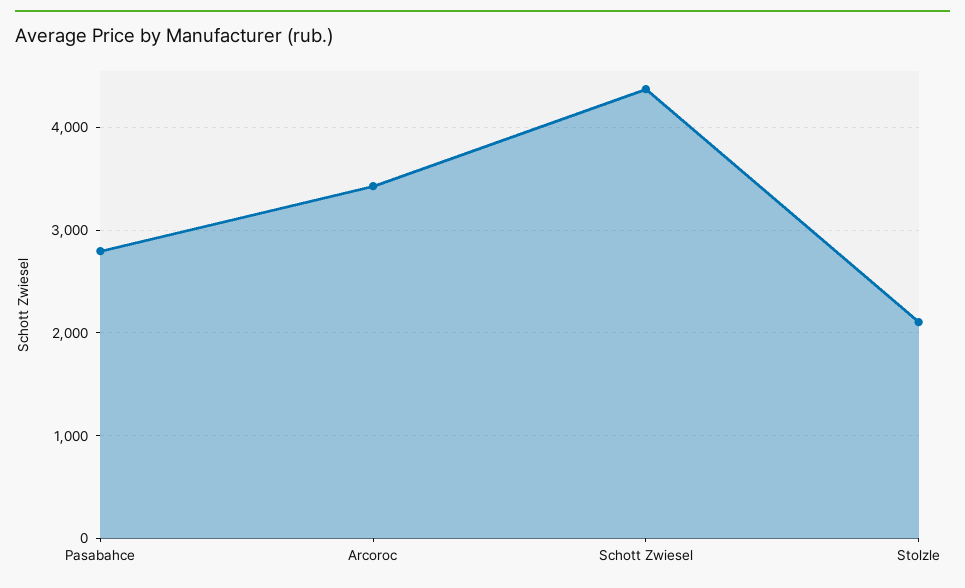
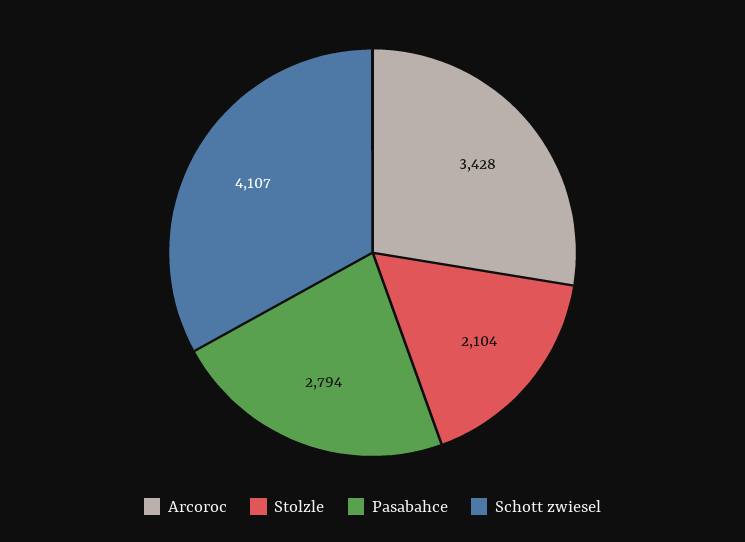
  {
    "Pasabahce": 2794,
    "Arcoroc": 3428,
-   "Schott Zwiesel": 4400,
+   "Schott Zwiesel": 4107,
    "Stolzle": 2104
  }

